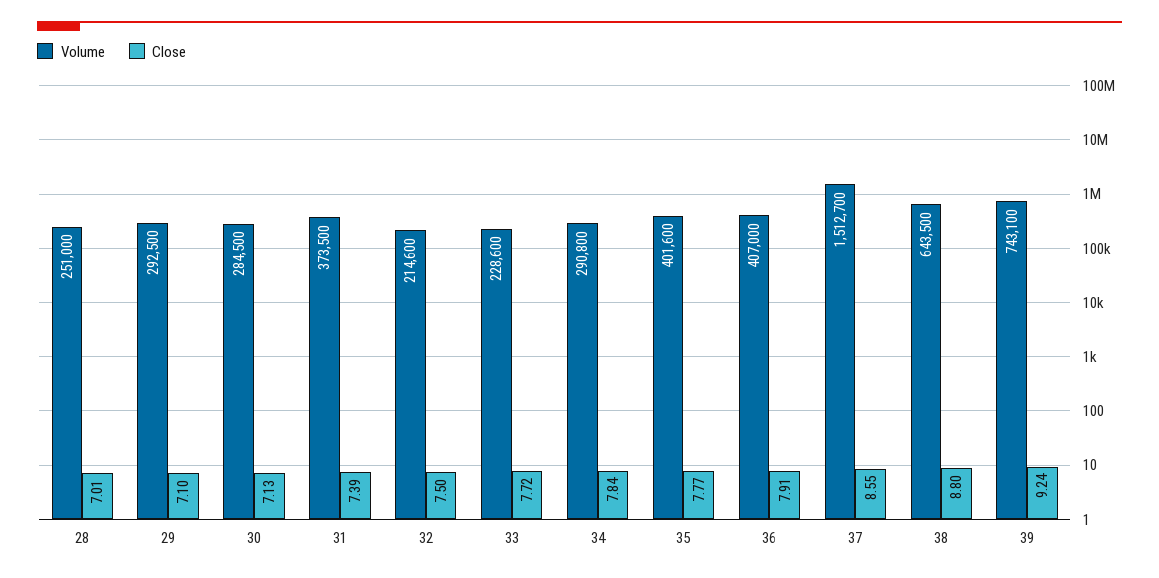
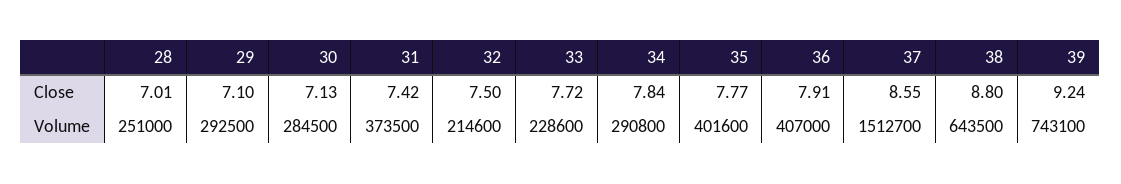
  {
    "Volume": {
      "28": 251000,
      "29": 292500,
      "30": 284500,
      "31": 373500,
      "32": 214600,
      "33": 228600,
      "34": 290800,
      "35": 401600,
      "36": 407000,
      "37": 1512700,
      "38": 643500,
      "39": 743100
    },
    "Close": {
      "28": 7.01,
      "29": 7.1,
      "30": 7.13,
-     "31": 7.39,
+     "31": 7.42,
      "32": 7.5,
      "33": 7.72,
      "34": 7.84,
      "35": 7.77,
      "36": 7.91,
      "37": 8.55,
      "38": 8.8,
      "39": 9.24
    }
  }

